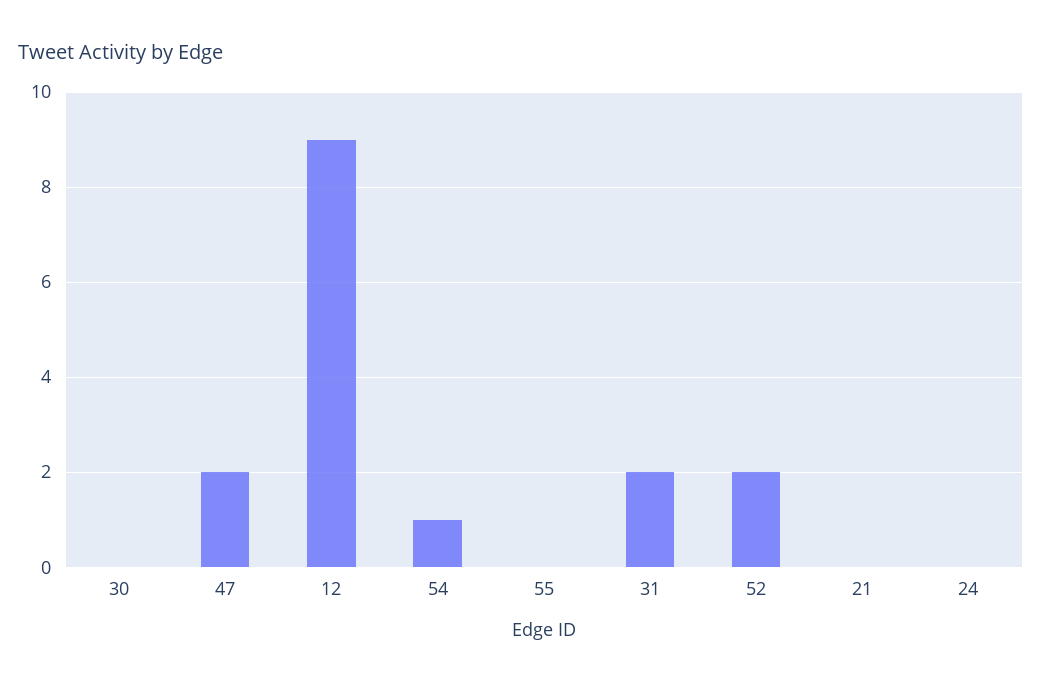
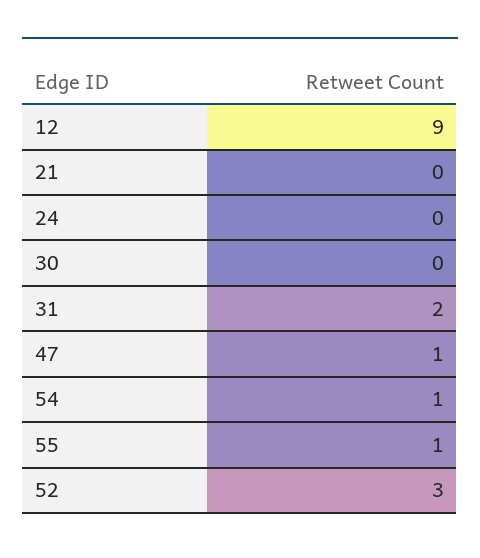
  {
    "30": 0,
-   "47": 2,
+   "47": 1,
    "12": 9,
    "54": 1,
-   "55": 0,
+   "55": 1,
    "31": 2,
-   "52": 2,
+   "52": 3,
    "21": 0,
    "24": 0
  }

